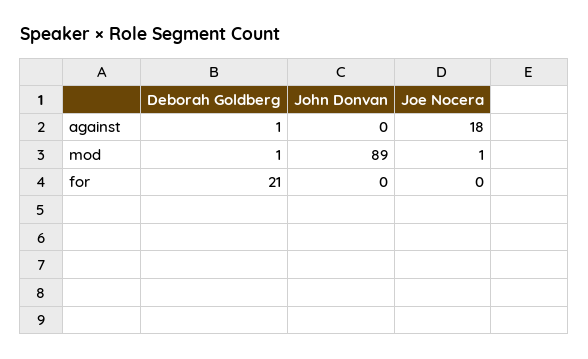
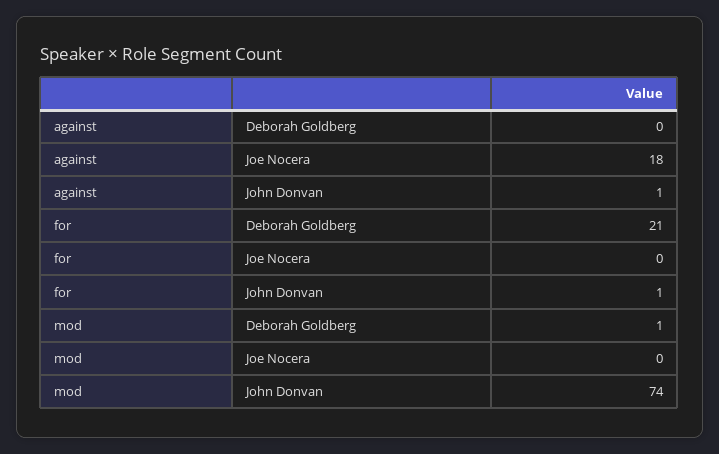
  {
    "Deborah Goldberg": {
-     "against": 1,
+     "against": 0,
      "mod": 1,
      "for": 21
    },
    "John Donvan": {
-     "against": 0,
+     "against": 1,
-     "mod": 89,
+     "mod": 74,
-     "for": 0
+     "for": 1
    },
    "Joe Nocera": {
      "against": 18,
-     "mod": 1,
+     "mod": 0,
      "for": 0
    }
  }

